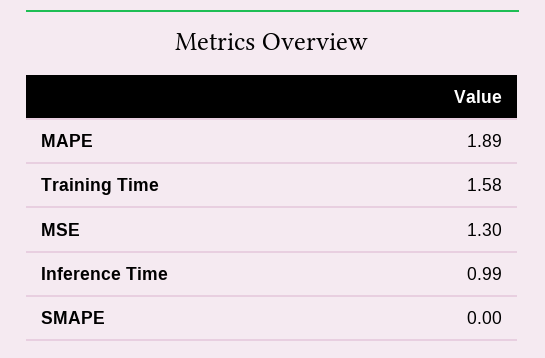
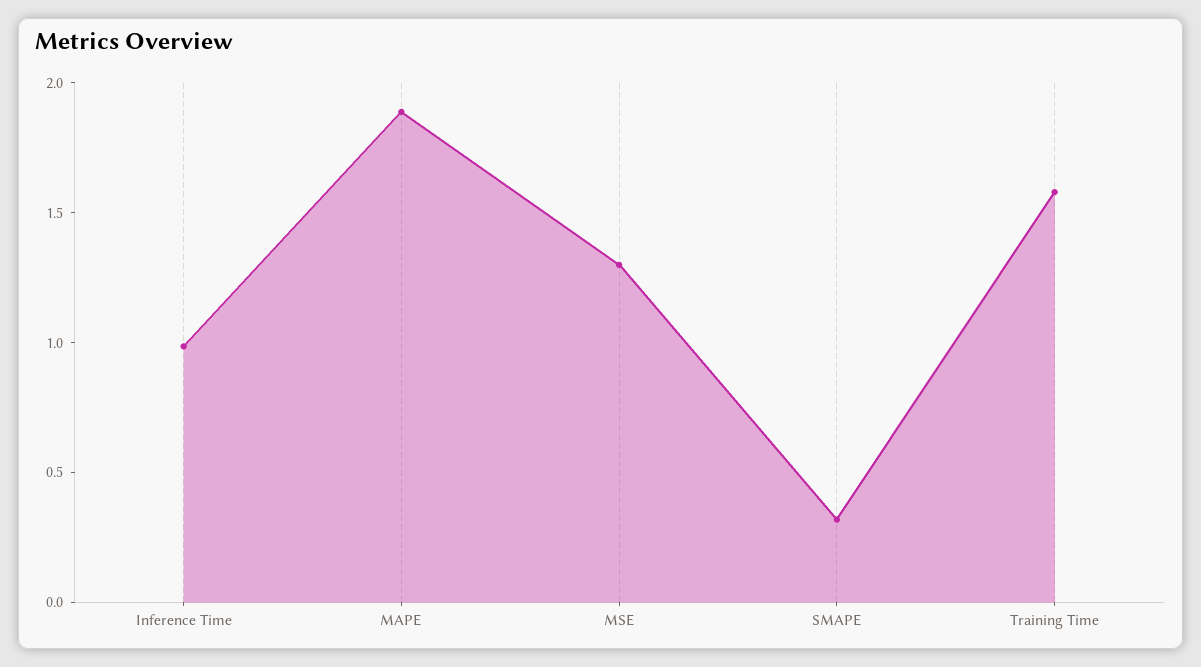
  {
    "MAPE": 1.89,
    "Training Time": 1.58,
    "MSE": 1.3,
    "Inference Time": 0.99,
-   "SMAPE": 0
+   "SMAPE": 0.3
  }

